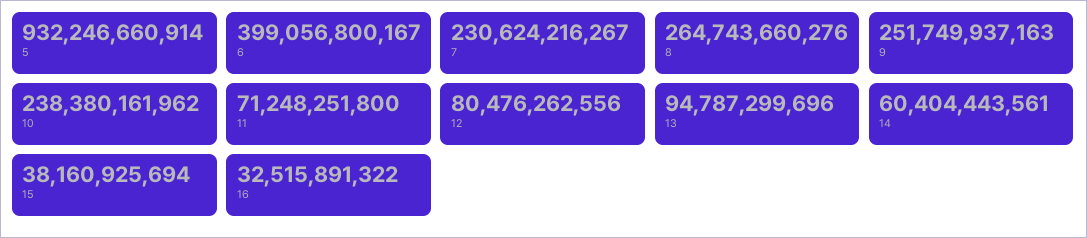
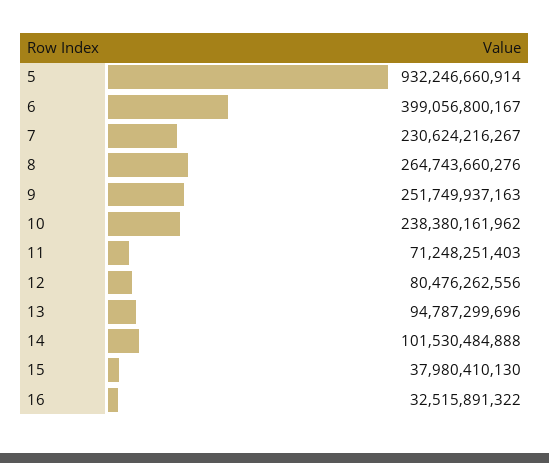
  {
    "5": 932246660914,
    "6": 399056800167,
    "7": 230624216267,
    "8": 264743660276,
    "9": 251749937163,
    "10": 238380161962,
-   "11": 71248251800,
+   "11": 71248251403,
    "12": 80476262556,
    "13": 94787299696,
-   "14": 60404443561,
+   "14": 101530484888,
-   "15": 38160925694,
+   "15": 37980410130,
    "16": 32515891322
  }

